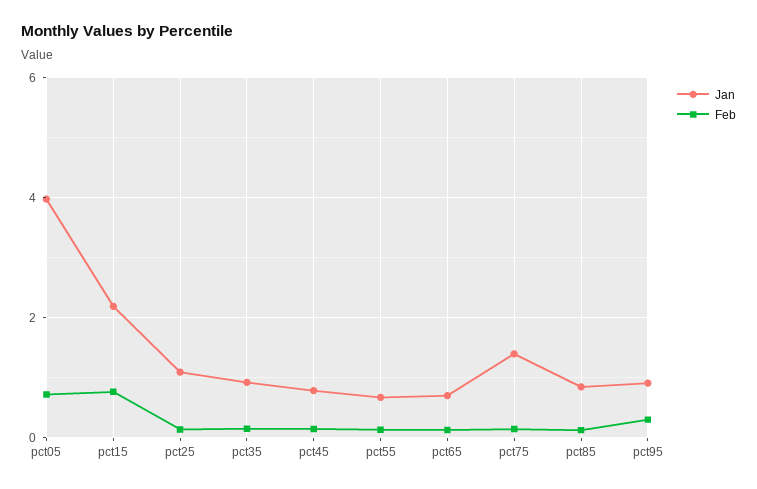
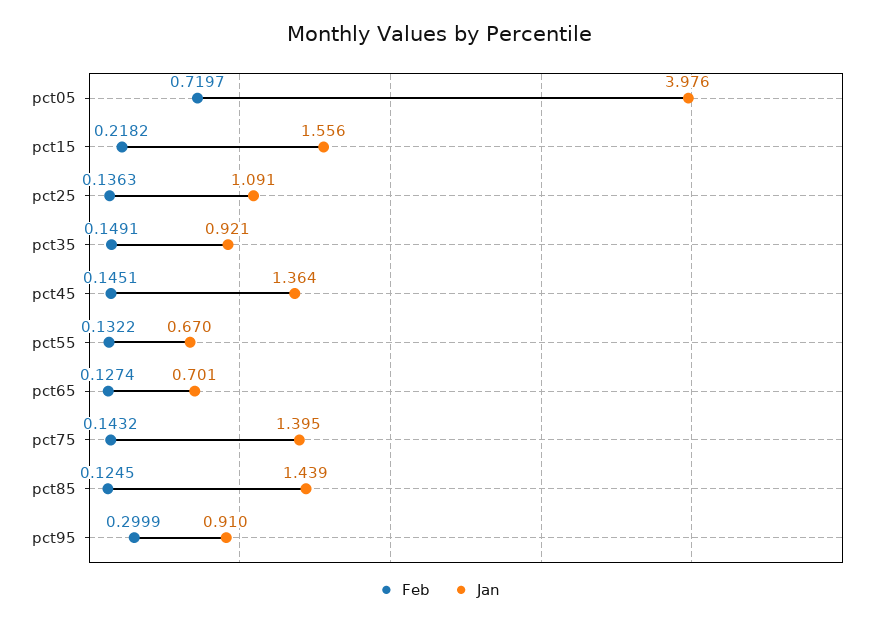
  {
    "Jan": {
      "pct05": 3.976,
-     "pct15": 2.2,
+     "pct15": 1.556,
      "pct25": 1.091,
      "pct35": 0.921,
-     "pct45": 0.8,
+     "pct45": 1.364,
      "pct55": 0.67,
      "pct65": 0.701,
      "pct75": 1.395,
-     "pct85": 0.8,
+     "pct85": 1.439,
      "pct95": 0.91
    },
    "Feb": {
      "pct05": 0.7197,
-     "pct15": 0.8,
+     "pct15": 0.2182,
      "pct25": 0.1363,
      "pct35": 0.1491,
      "pct45": 0.1451,
      "pct55": 0.1322,
      "pct65": 0.1274,
      "pct75": 0.1432,
      "pct85": 0.1245,
      "pct95": 0.2999
    }
  }

